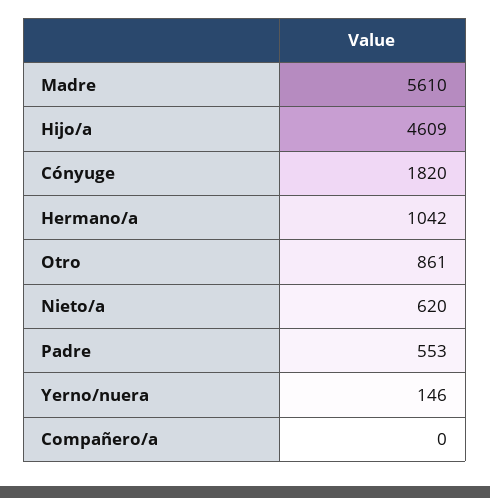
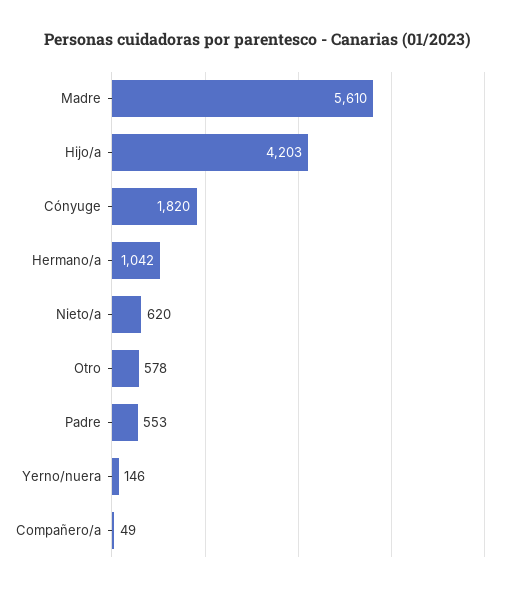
  {
    "Madre": 5610,
-   "Hijo/a": 4609,
+   "Hijo/a": 4203,
    "Cónyuge": 1820,
    "Hermano/a": 1042,
-   "Otro": 861,
+   "Otro": 578,
    "Nieto/a": 620,
    "Padre": 553,
    "Yerno/nuera": 146,
-   "Compañero/a": 0
+   "Compañero/a": 49
  }

